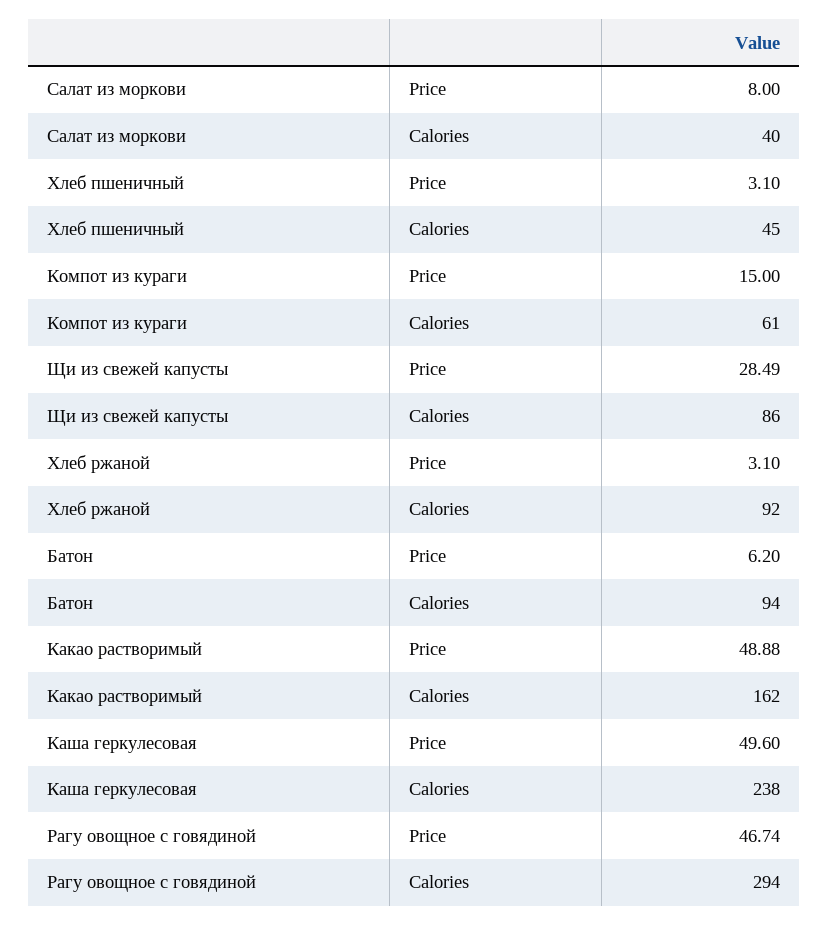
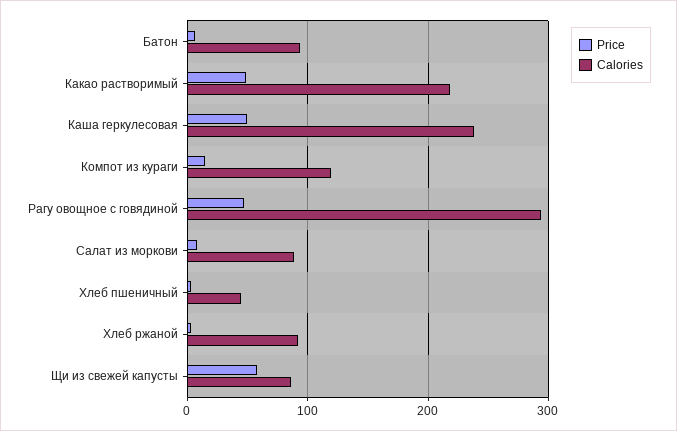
  {
    "Price": {
      "Салат из моркови": 8,
      "Хлеб пшеничный": 3.1,
      "Компот из кураги": 15,
-     "Щи из свежей капусты": 28.49,
+     "Щи из свежей капусты": 60,
      "Хлеб ржаной": 3.1,
      "Батон": 6.2,
      "Какао растворимый": 48.88,
      "Каша геркулесовая": 49.6,
      "Рагу овощное с говядиной": 46.74
    },
    "Calories": {
-     "Салат из моркови": 40,
+     "Салат из моркови": 90,
      "Хлеб пшеничный": 45,
-     "Компот из кураги": 61,
+     "Компот из кураги": 120,
      "Щи из свежей капусты": 86,
      "Хлеб ржаной": 92,
      "Батон": 94,
-     "Какао растворимый": 162,
+     "Какао растворимый": 220,
      "Каша геркулесовая": 238,
      "Рагу овощное с говядиной": 294
    }
  }

